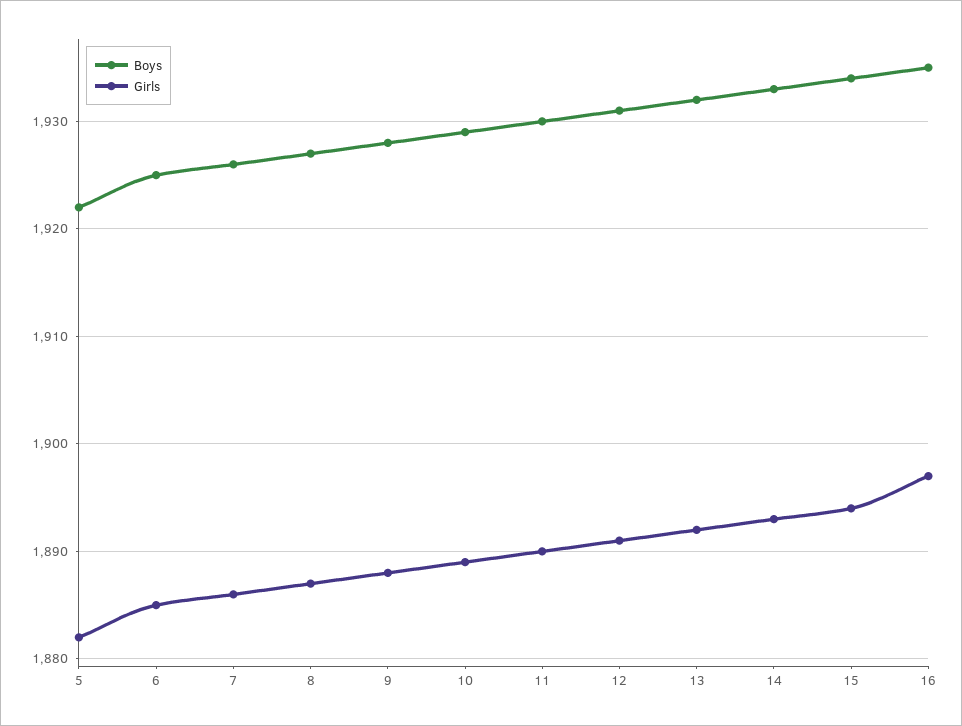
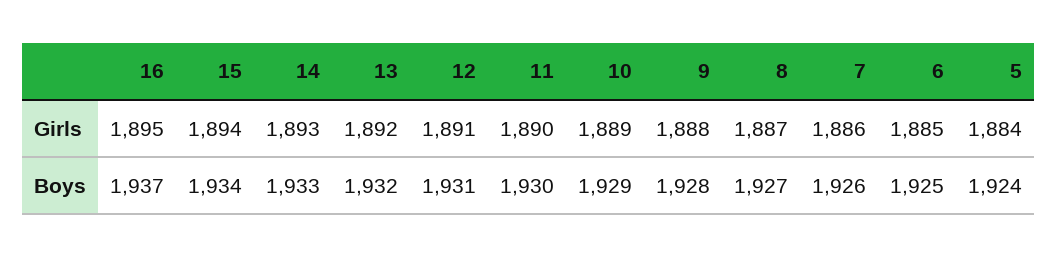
  {
    "Boys": {
-     "5": 1922,
+     "5": 1924,
      "6": 1925,
      "7": 1926,
      "8": 1927,
      "9": 1928,
      "10": 1929,
      "11": 1930,
      "12": 1931,
      "13": 1932,
      "14": 1933,
      "15": 1934,
-     "16": 1935
+     "16": 1937
    },
    "Girls": {
-     "5": 1882,
+     "5": 1884,
      "6": 1885,
      "7": 1886,
      "8": 1887,
      "9": 1888,
      "10": 1889,
      "11": 1890,
      "12": 1891,
      "13": 1892,
      "14": 1893,
      "15": 1894,
-     "16": 1897
+     "16": 1895
    }
  }

